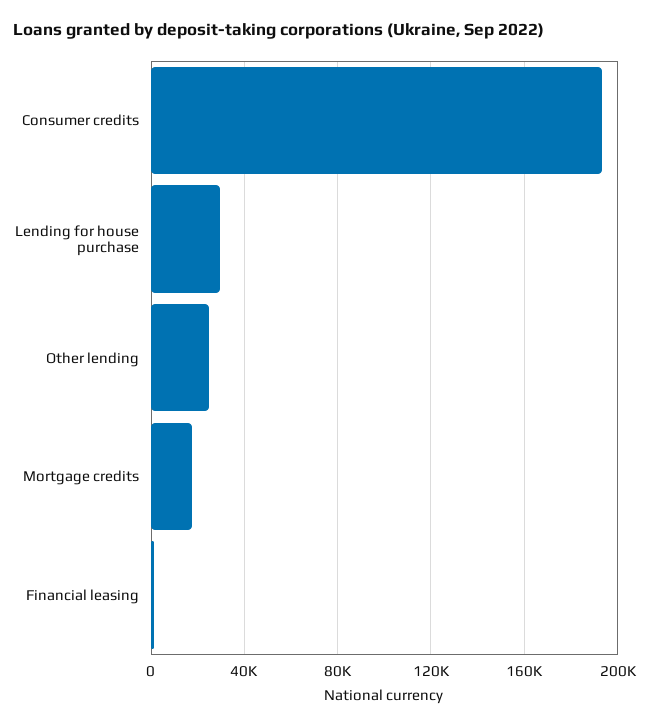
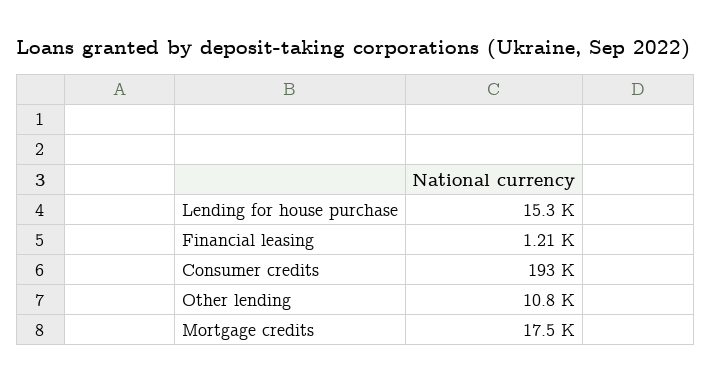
  {
    "Consumer credits": 193000,
-   "Lending for house purchase": 30000,
+   "Lending for house purchase": 15300,
-   "Other lending": 25000,
+   "Other lending": 10800,
    "Mortgage credits": 17500,
    "Financial leasing": 1210
  }

